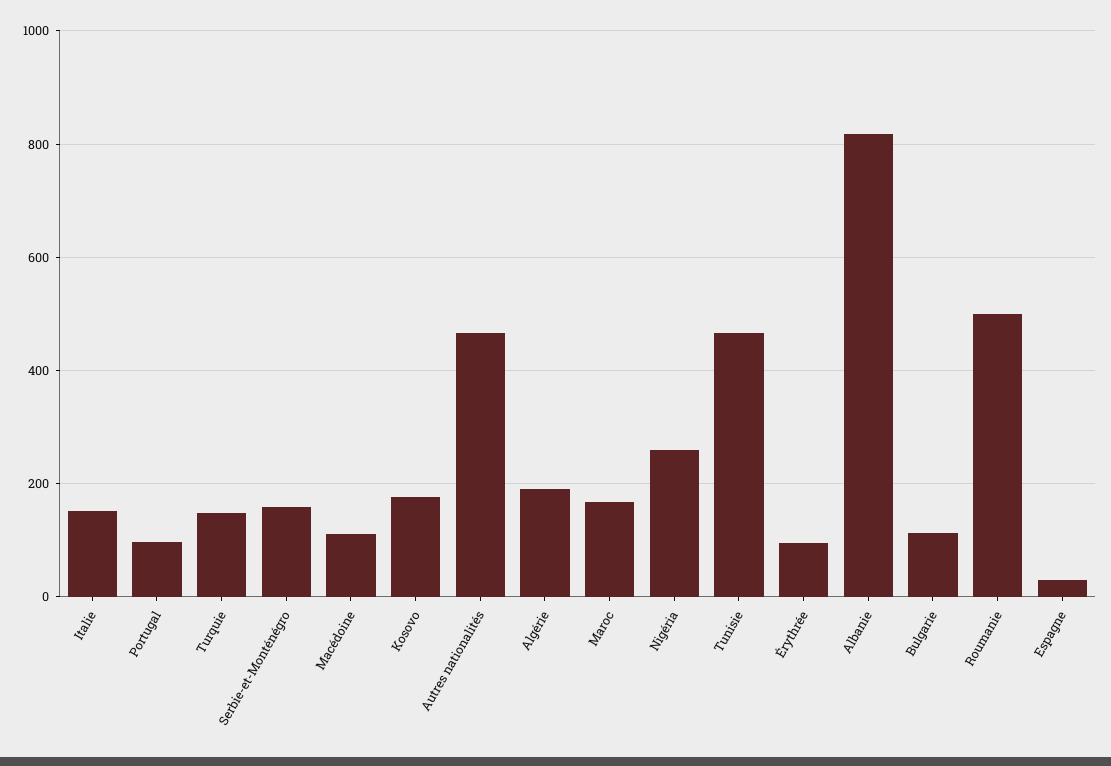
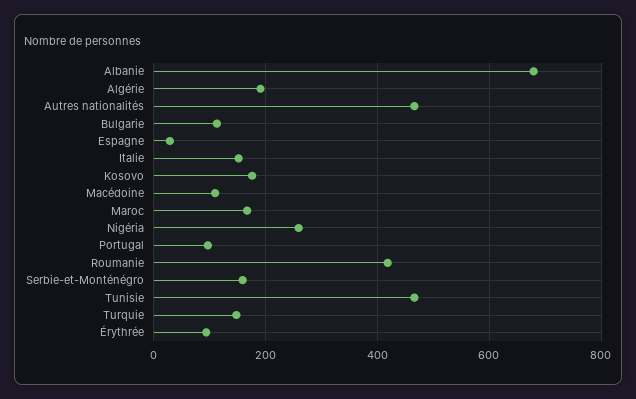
  {
    "Italie": 160,
    "Portugal": 100,
    "Turquie": 140,
    "Serbie-et-Monténégro": 160,
    "Macédoine": 120,
    "Kosovo": 180,
    "Autres nationalités": 460,
    "Algérie": 200,
    "Maroc": 160,
    "Nigéria": 260,
    "Tunisie": 460,
    "Érythrée": 100,
-   "Albanie": 820,
+   "Albanie": 680,
    "Bulgarie": 120,
-   "Roumanie": 500,
+   "Roumanie": 420,
    "Espagne": 20
  }

